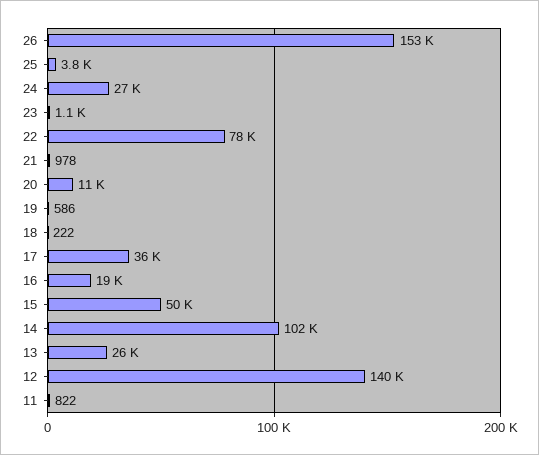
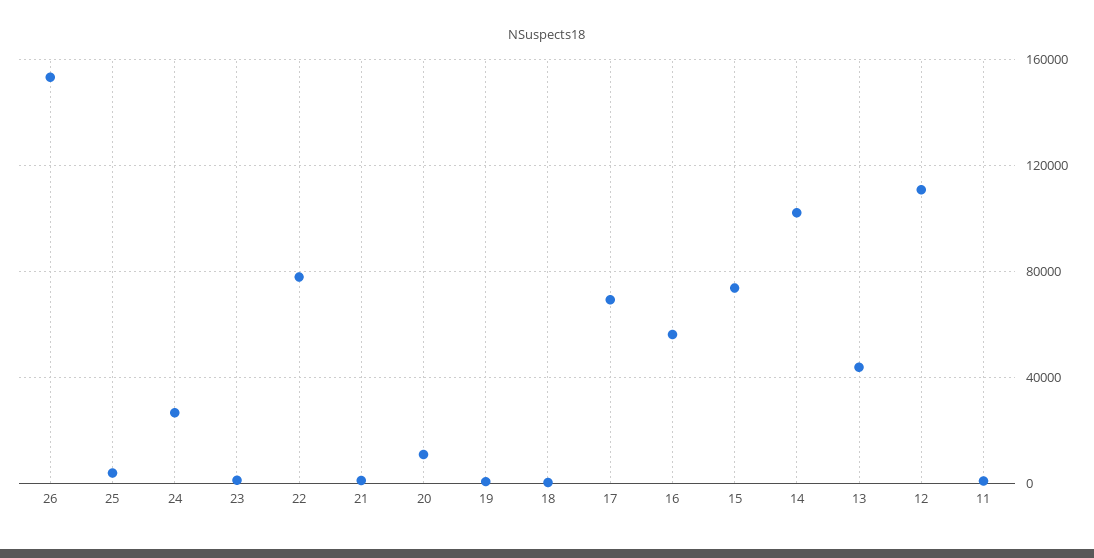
  {
    "26": 153000,
    "25": 3800,
    "24": 27000,
    "23": 1100,
    "22": 78000,
    "21": 978,
    "20": 11000,
    "19": 586,
    "18": 222,
-   "17": 36000,
+   "17": 70000,
-   "16": 19000,
+   "16": 55000,
-   "15": 50000,
+   "15": 75000,
    "14": 102000,
-   "13": 26000,
+   "13": 45000,
-   "12": 140000,
+   "12": 110000,
    "11": 822
  }

